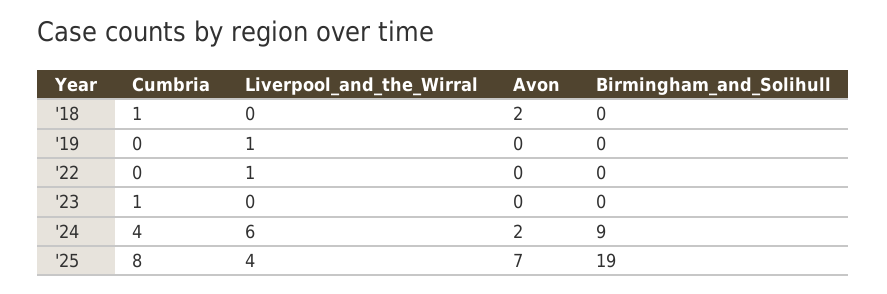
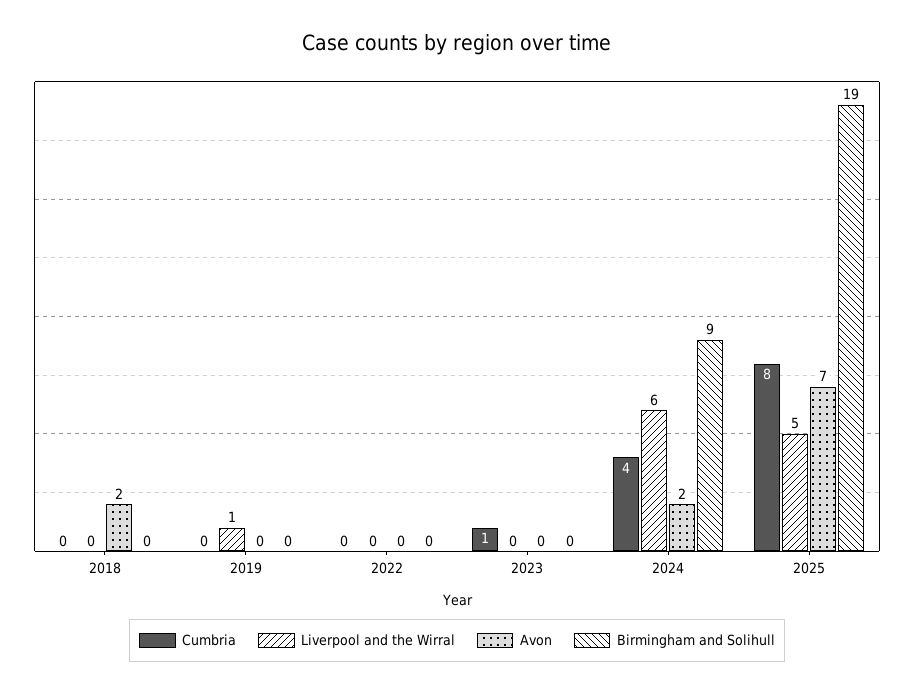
  {
    "Cumbria": {
-     "'18": 1,
+     "'18": 0,
      "'19": 0,
      "'22": 0,
      "'23": 1,
      "'24": 4,
      "'25": 8
    },
    "Liverpool_and_the_Wirral": {
      "'18": 0,
      "'19": 1,
-     "'22": 1,
+     "'22": 0,
      "'23": 0,
      "'24": 6,
-     "'25": 4
+     "'25": 5
    },
    "Avon": {
      "'18": 2,
      "'19": 0,
      "'22": 0,
      "'23": 0,
      "'24": 2,
      "'25": 7
    },
    "Birmingham_and_Solihull": {
      "'18": 0,
      "'19": 0,
      "'22": 0,
      "'23": 0,
      "'24": 9,
      "'25": 19
    }
  }

